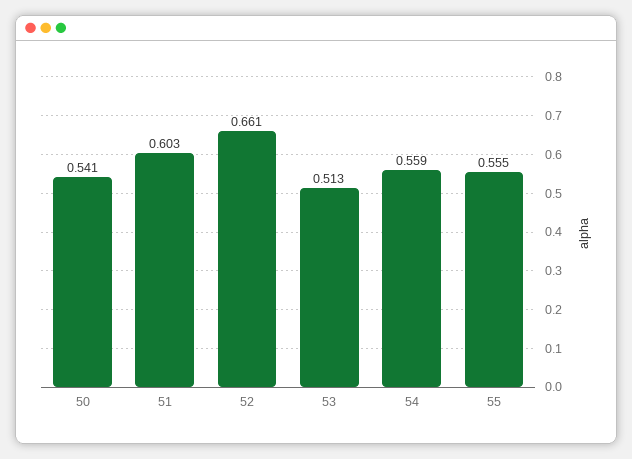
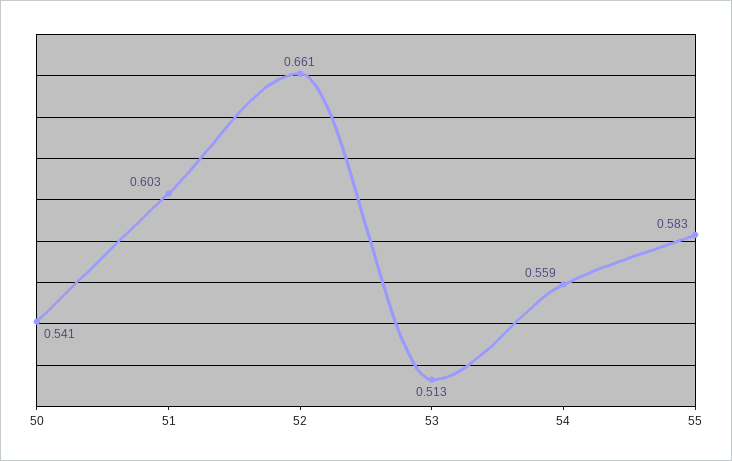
  {
    "50": 0.541,
    "51": 0.603,
    "52": 0.661,
    "53": 0.513,
    "54": 0.559,
-   "55": 0.555
+   "55": 0.583
  }

